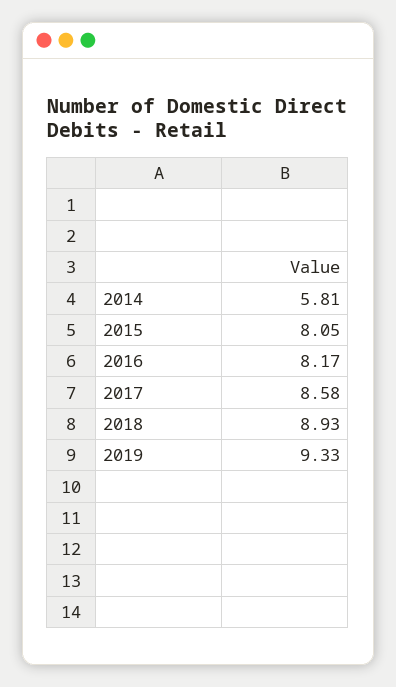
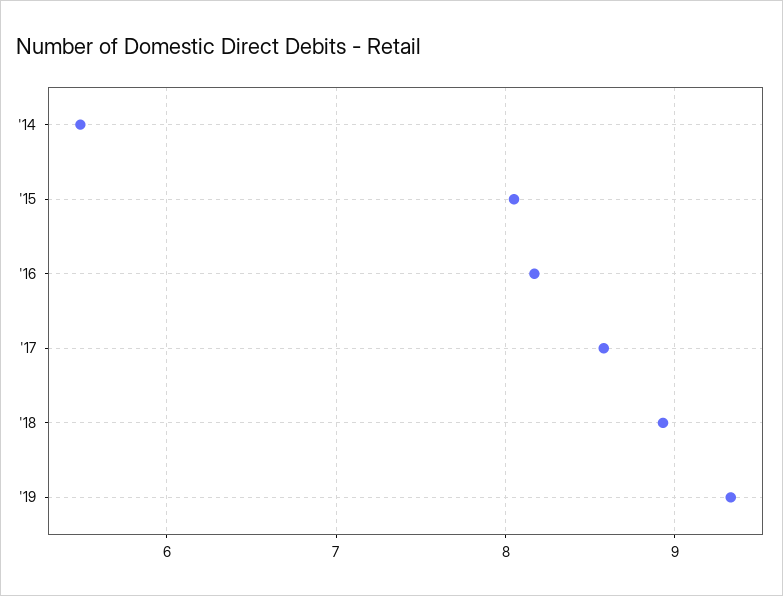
  {
-   "2014": 5.81,
+   "2014": 5.5,
    "2015": 8.05,
    "2016": 8.17,
    "2017": 8.58,
    "2018": 8.93,
    "2019": 9.33
  }

